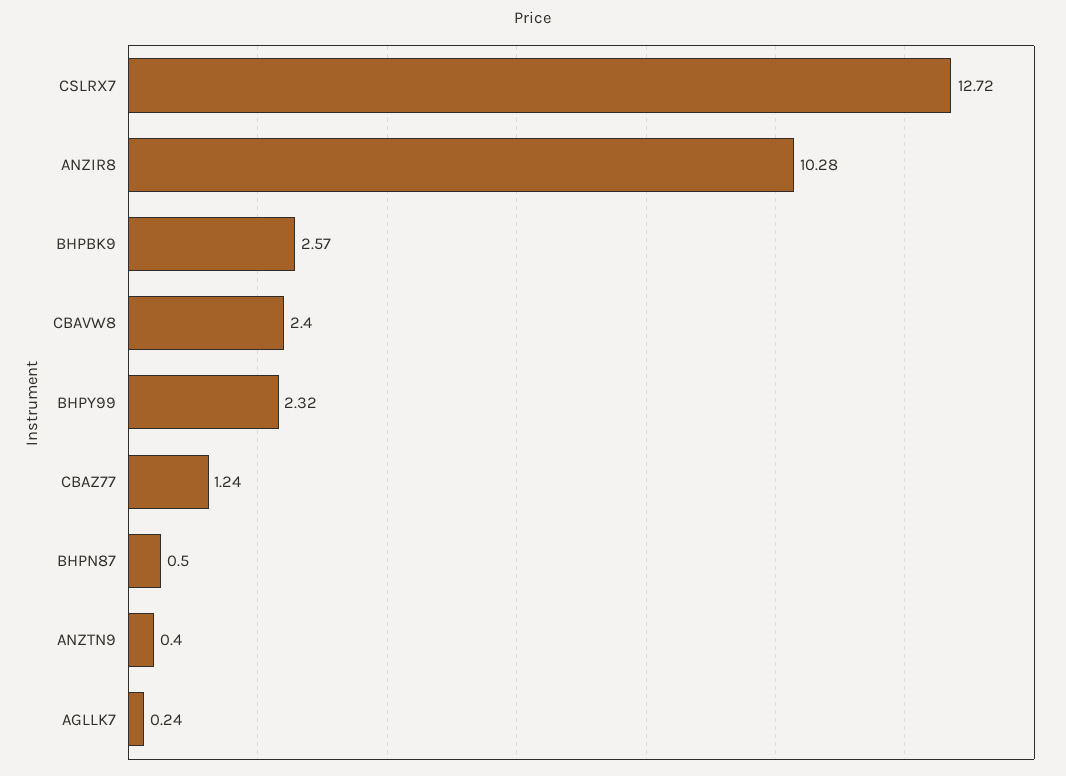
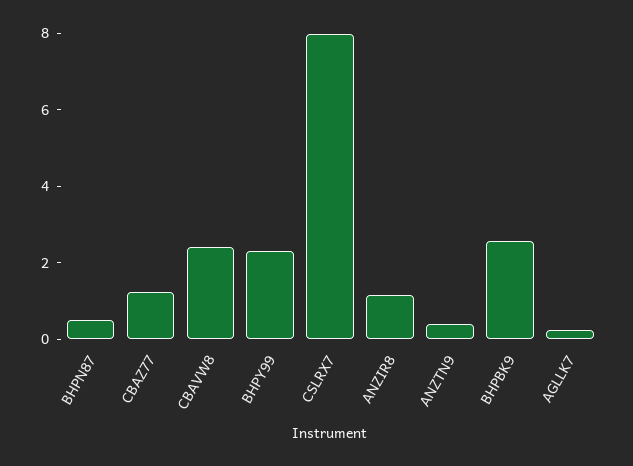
  {
-   "CSLRX7": 12.72,
+   "CSLRX7": 8,
-   "ANZIR8": 10.28,
+   "ANZIR8": 1,
    "BHPBK9": 2.57,
    "CBAVW8": 2.4,
    "BHPY99": 2.32,
    "CBAZ77": 1.24,
    "BHPN87": 0.5,
    "ANZTN9": 0.4,
    "AGLLK7": 0.24
  }

